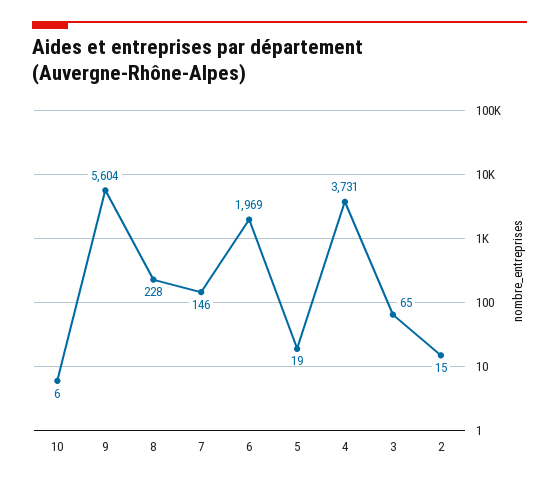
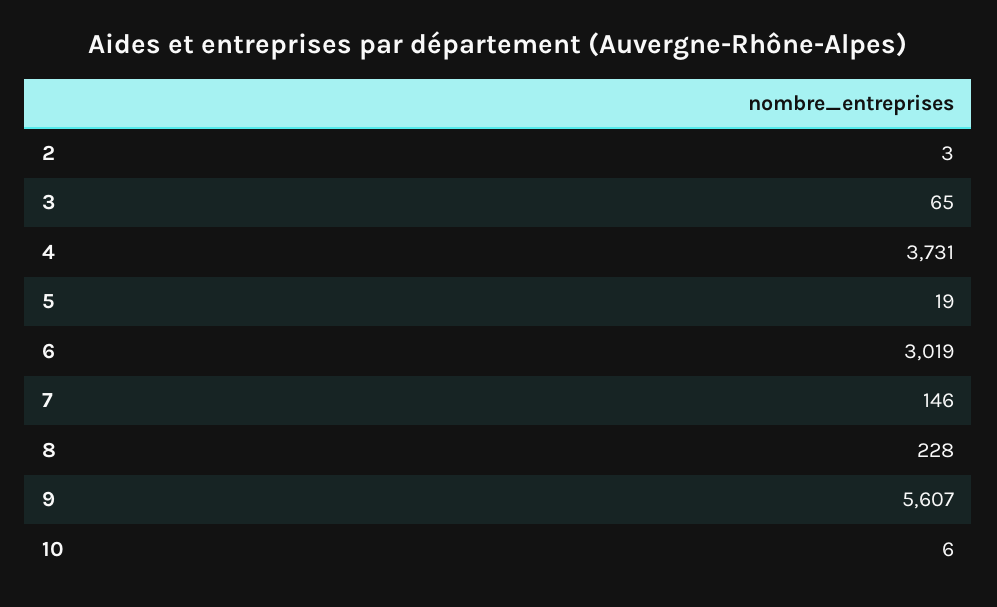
  {
    "10": 6,
-   "9": 5604,
+   "9": 5607,
    "8": 228,
    "7": 146,
-   "6": 1969,
+   "6": 3019,
    "5": 19,
    "4": 3731,
    "3": 65,
-   "2": 15
+   "2": 3
  }

